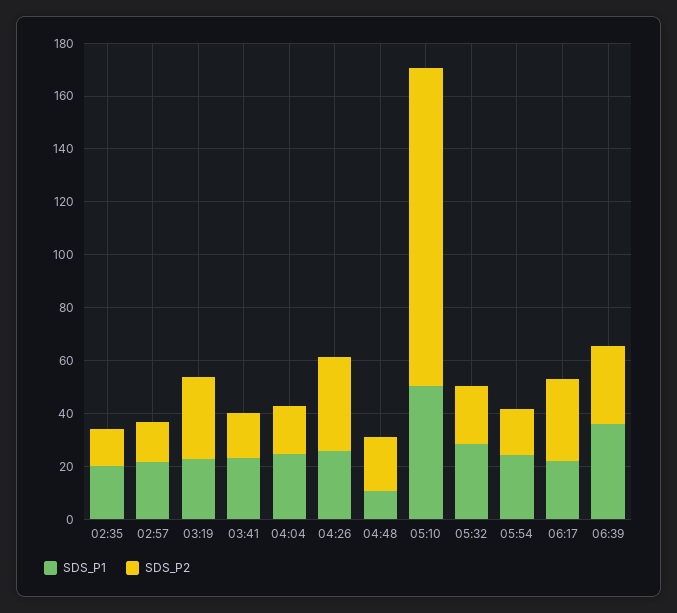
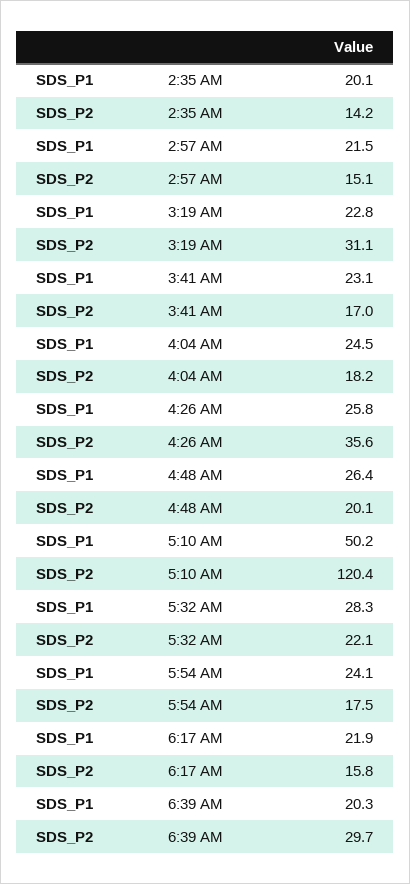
  {
    "SDS_P1": {
      "02:35": 20.1,
      "02:57": 21.5,
      "03:19": 22.8,
      "03:41": 23.1,
      "04:04": 24.5,
      "04:26": 25.8,
-     "04:48": 10,
+     "04:48": 26.4,
      "05:10": 50.2,
      "05:32": 28.3,
      "05:54": 24.1,
      "06:17": 21.9,
-     "06:39": 35
+     "06:39": 20.3
    },
    "SDS_P2": {
      "02:35": 14.2,
      "02:57": 15.1,
      "03:19": 31.1,
      "03:41": 17,
      "04:04": 18.2,
      "04:26": 35.6,
      "04:48": 20.1,
      "05:10": 120.4,
      "05:32": 22.1,
      "05:54": 17.5,
-     "06:17": 30,
+     "06:17": 15.8,
      "06:39": 29.7
    }
  }

